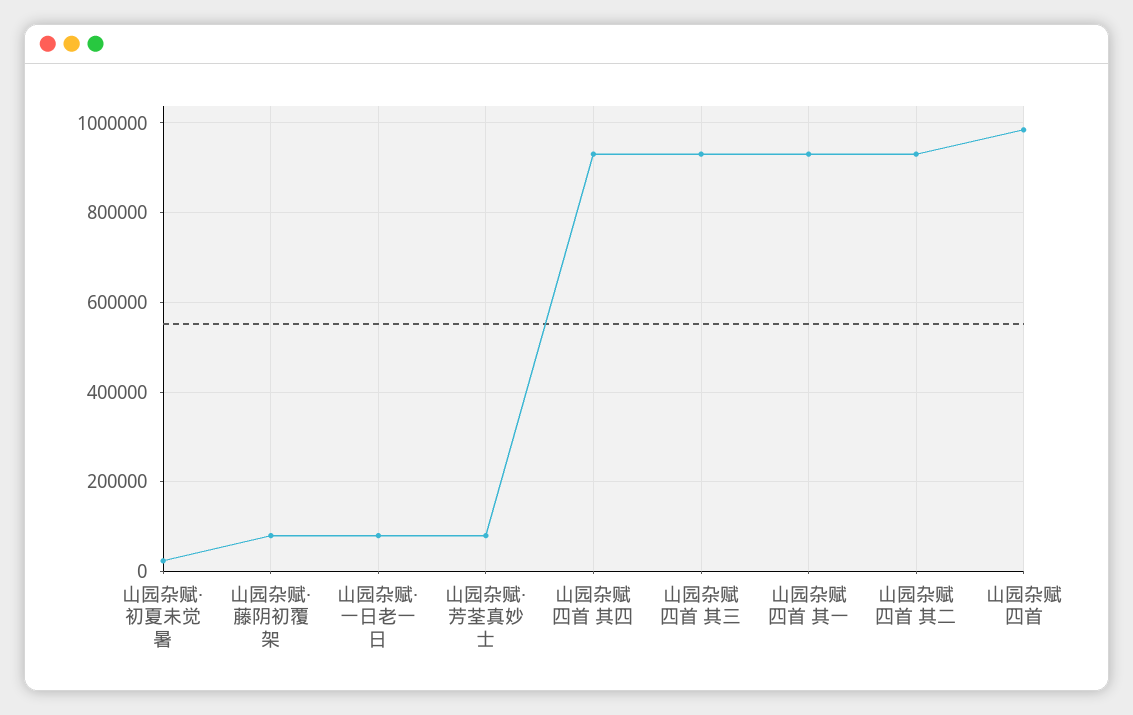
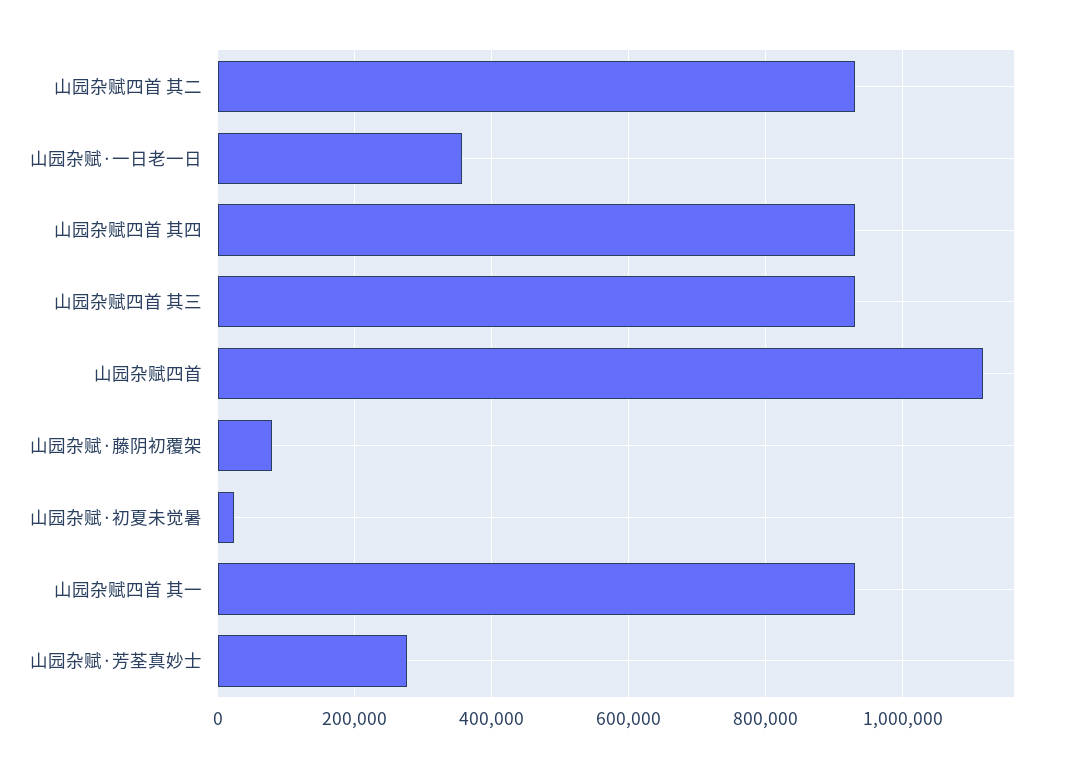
  {
    "山园杂赋·初夏未觉暑": 20000,
    "山园杂赋·藤阴初覆架": 80000,
-   "山园杂赋·一日老一日": 80000,
+   "山园杂赋·一日老一日": 360000,
-   "山园杂赋·芳荃真妙士": 80000,
+   "山园杂赋·芳荃真妙士": 280000,
    "山园杂赋四首 其四": 940000,
    "山园杂赋四首 其三": 940000,
    "山园杂赋四首 其一": 940000,
    "山园杂赋四首 其二": 940000,
-   "山园杂赋四首": 980000
+   "山园杂赋四首": 1120000
  }

